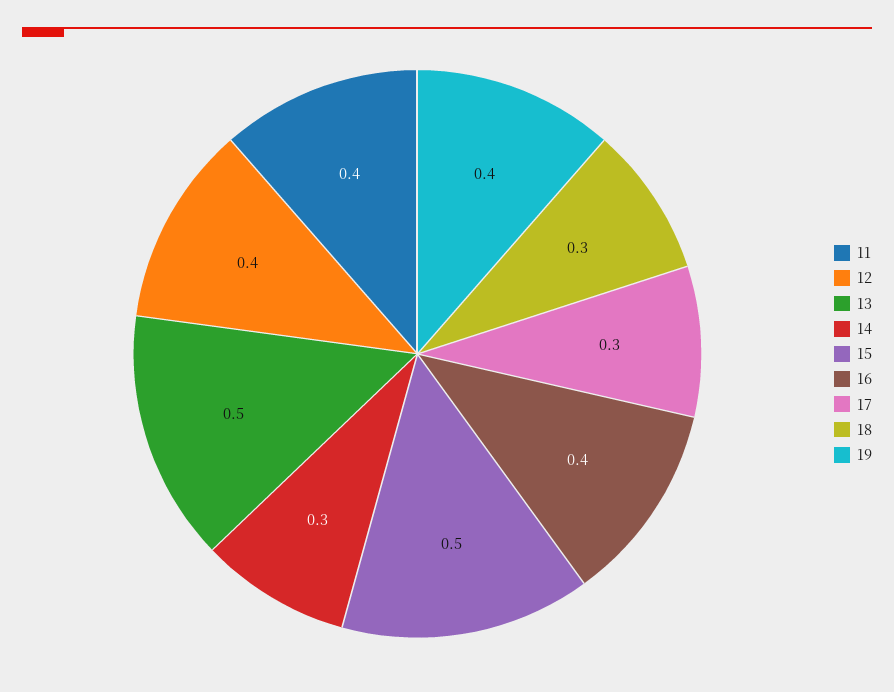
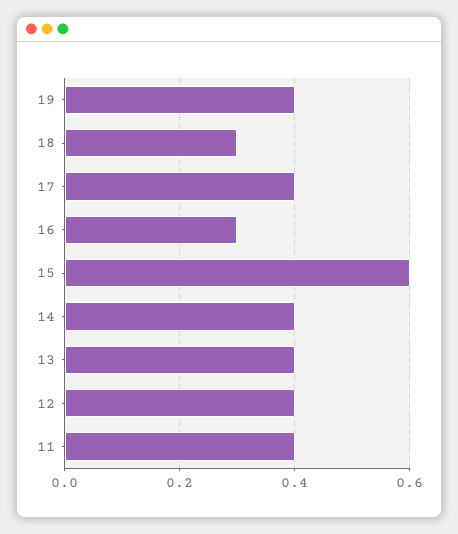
  {
    "11": 0.4,
    "12": 0.4,
-   "13": 0.5,
+   "13": 0.4,
-   "14": 0.3,
+   "14": 0.4,
-   "15": 0.5,
+   "15": 0.6,
-   "16": 0.4,
+   "16": 0.3,
-   "17": 0.3,
+   "17": 0.4,
    "18": 0.3,
    "19": 0.4
  }

